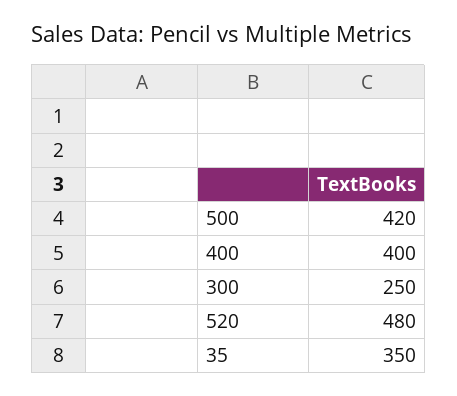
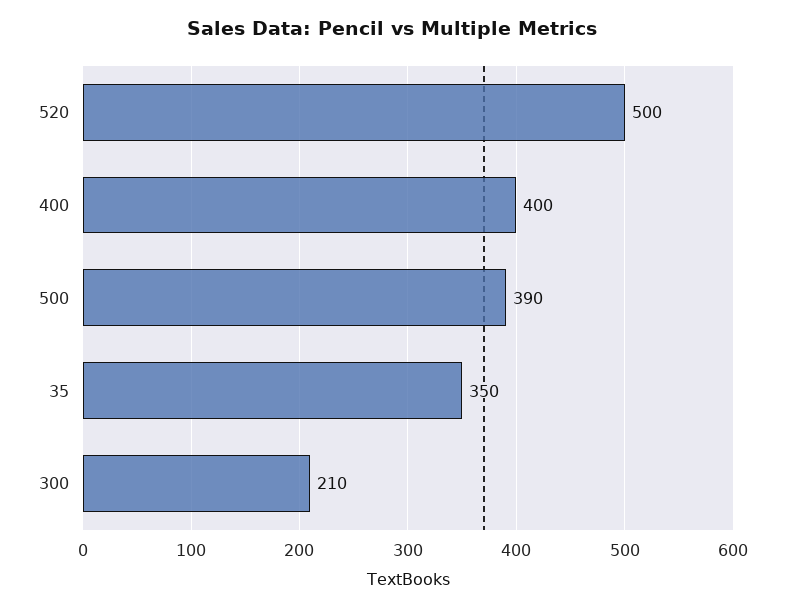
  {
-   "500": 420,
+   "500": 390,
    "400": 400,
-   "300": 250,
+   "300": 210,
-   "520": 480,
+   "520": 500,
    "35": 350
  }

